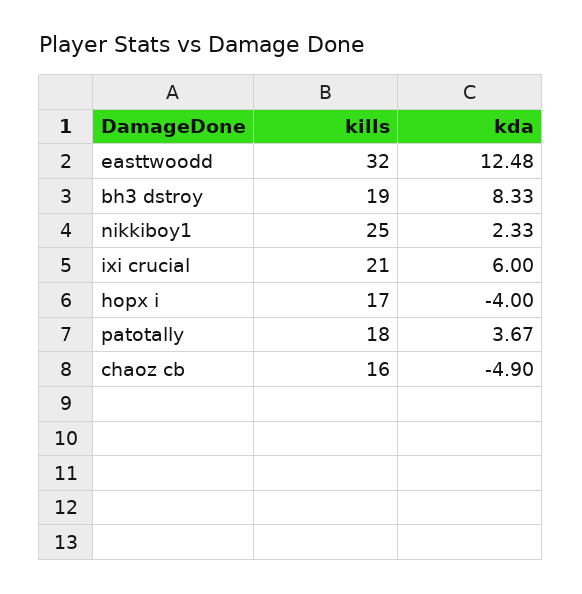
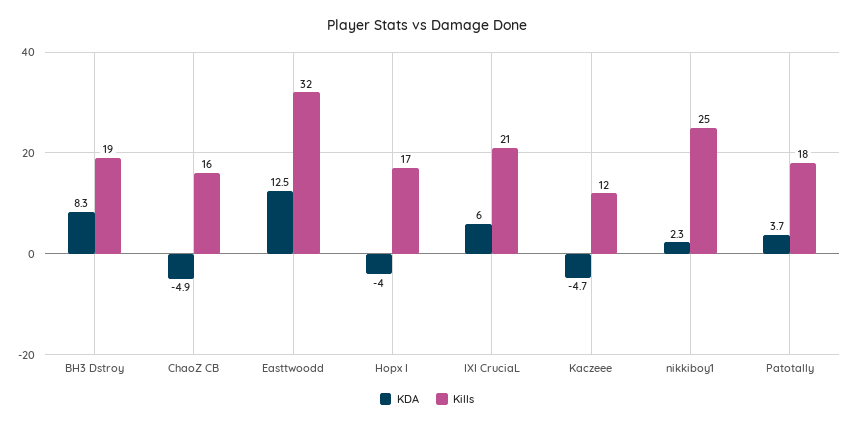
  {
    "kills": {
      "easttwoodd": 32,
      "bh3 dstroy": 19,
      "nikkiboy1": 25,
      "ixi crucial": 21,
      "hopx i": 17,
      "patotally": 18,
-     "chaoz cb": 16
+     "chaoz cb": 16,
+     "Kaczeee": 12
    },
    "kda": {
      "easttwoodd": 12.48,
      "bh3 dstroy": 8.33,
      "nikkiboy1": 2.33,
      "ixi crucial": 6,
      "hopx i": -4,
      "patotally": 3.67,
-     "chaoz cb": -4.9
+     "chaoz cb": -4.9,
+     "Kaczeee": -4.7
    }
  }

